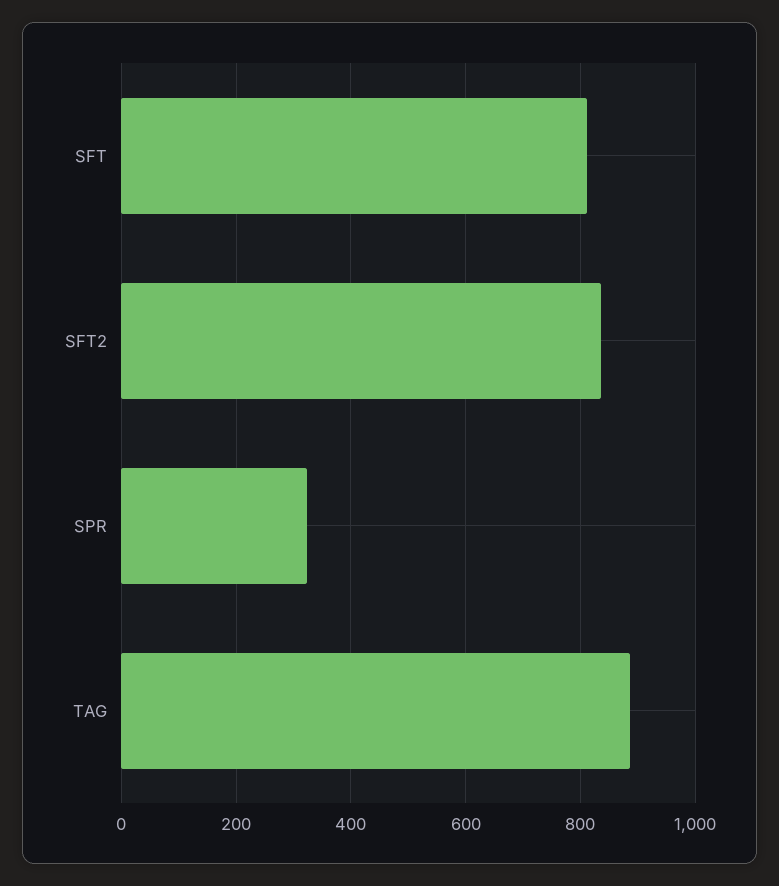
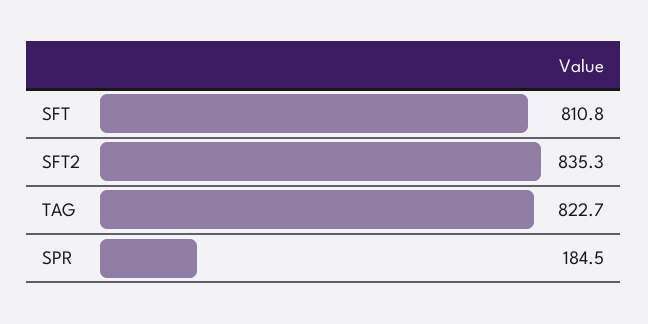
  {
    "SFT": 810.8,
    "SFT2": 835.3,
-   "SPR": 320,
+   "SPR": 184.5,
-   "TAG": 880
+   "TAG": 822.7
  }

